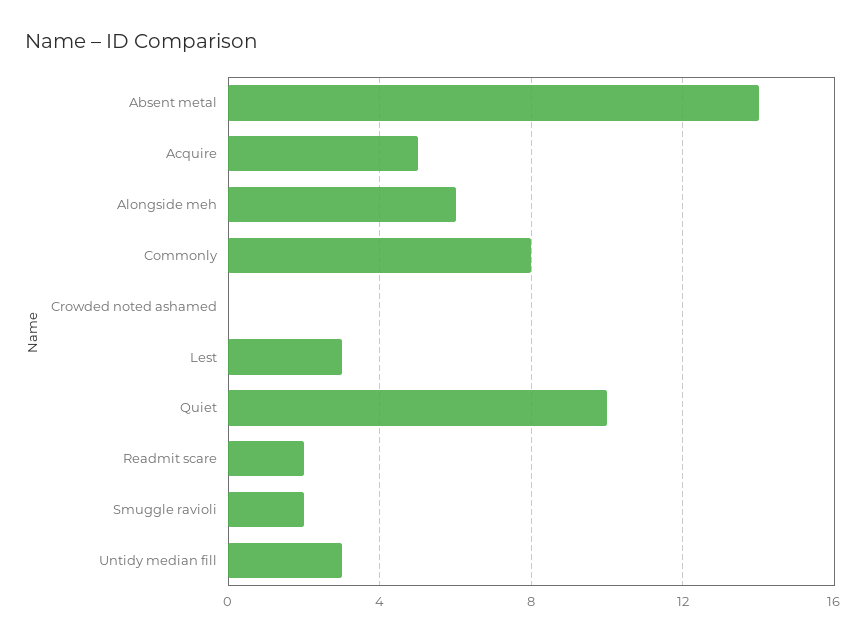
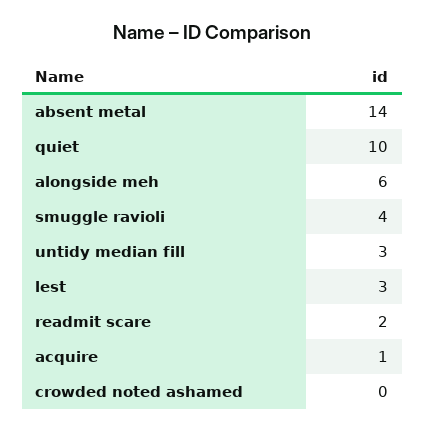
  {
    "Absent metal": 14,
-   "Acquire": 5,
+   "Acquire": 1,
    "Alongside meh": 6,
-   "Commonly": 8,
    "Crowded noted ashamed": 0,
    "Lest": 3,
    "Quiet": 10,
    "Readmit scare": 2,
-   "Smuggle ravioli": 2,
+   "Smuggle ravioli": 4,
    "Untidy median fill": 3
  }

